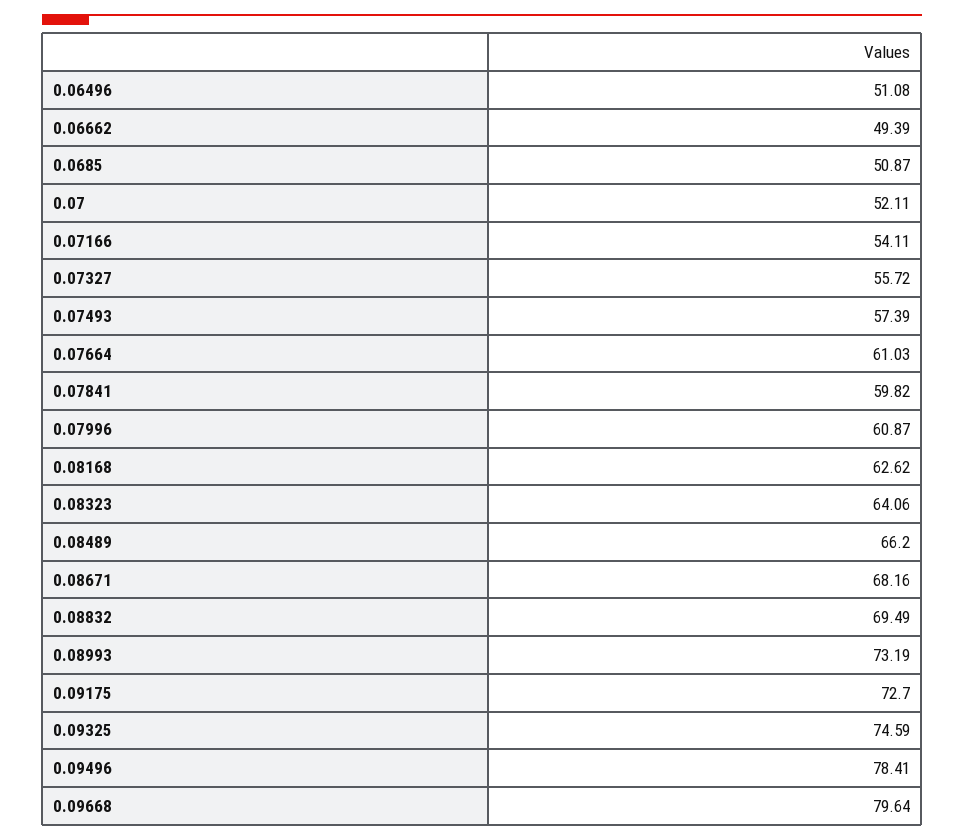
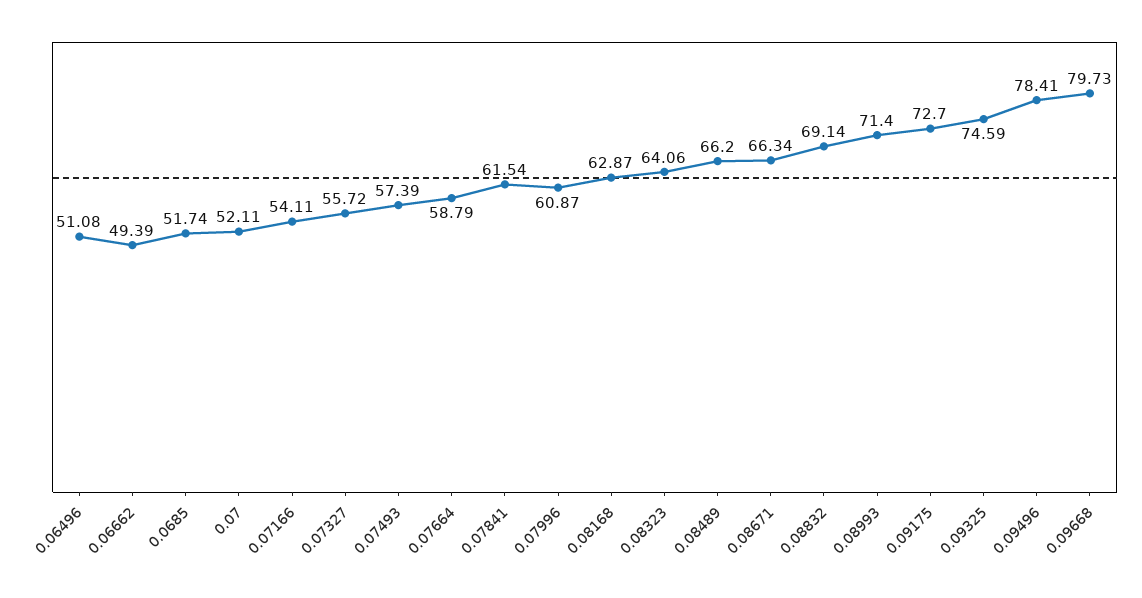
  {
    "0.06496": 51.08,
    "0.06662": 49.39,
-   "0.0685": 50.87,
+   "0.0685": 51.74,
    "0.07": 52.11,
    "0.07166": 54.11,
    "0.07327": 55.72,
    "0.07493": 57.39,
-   "0.07664": 61.03,
+   "0.07664": 58.79,
-   "0.07841": 59.82,
+   "0.07841": 61.54,
    "0.07996": 60.87,
-   "0.08168": 62.62,
+   "0.08168": 62.87,
    "0.08323": 64.06,
    "0.08489": 66.2,
-   "0.08671": 68.16,
+   "0.08671": 66.34,
-   "0.08832": 69.49,
+   "0.08832": 69.14,
-   "0.08993": 73.19,
+   "0.08993": 71.4,
    "0.09175": 72.7,
    "0.09325": 74.59,
    "0.09496": 78.41,
-   "0.09668": 79.64
+   "0.09668": 79.73
  }

